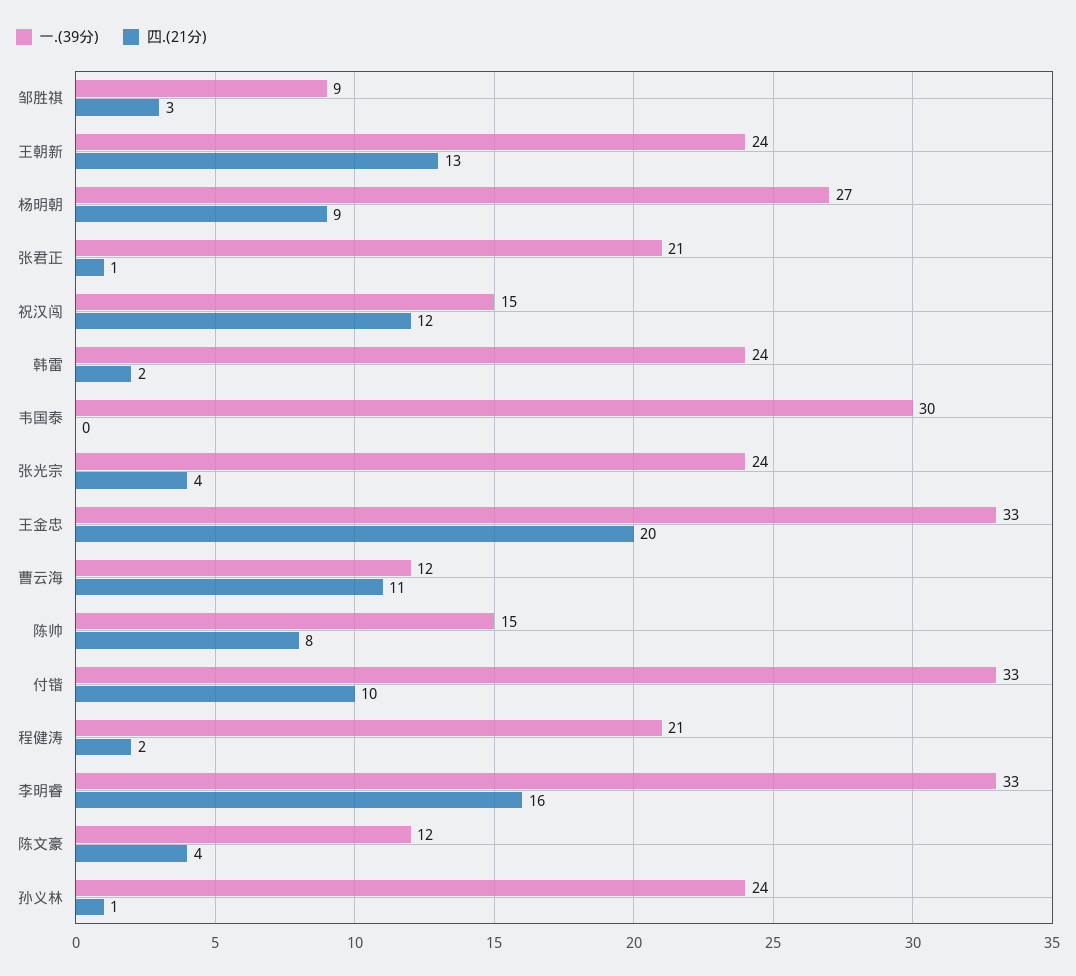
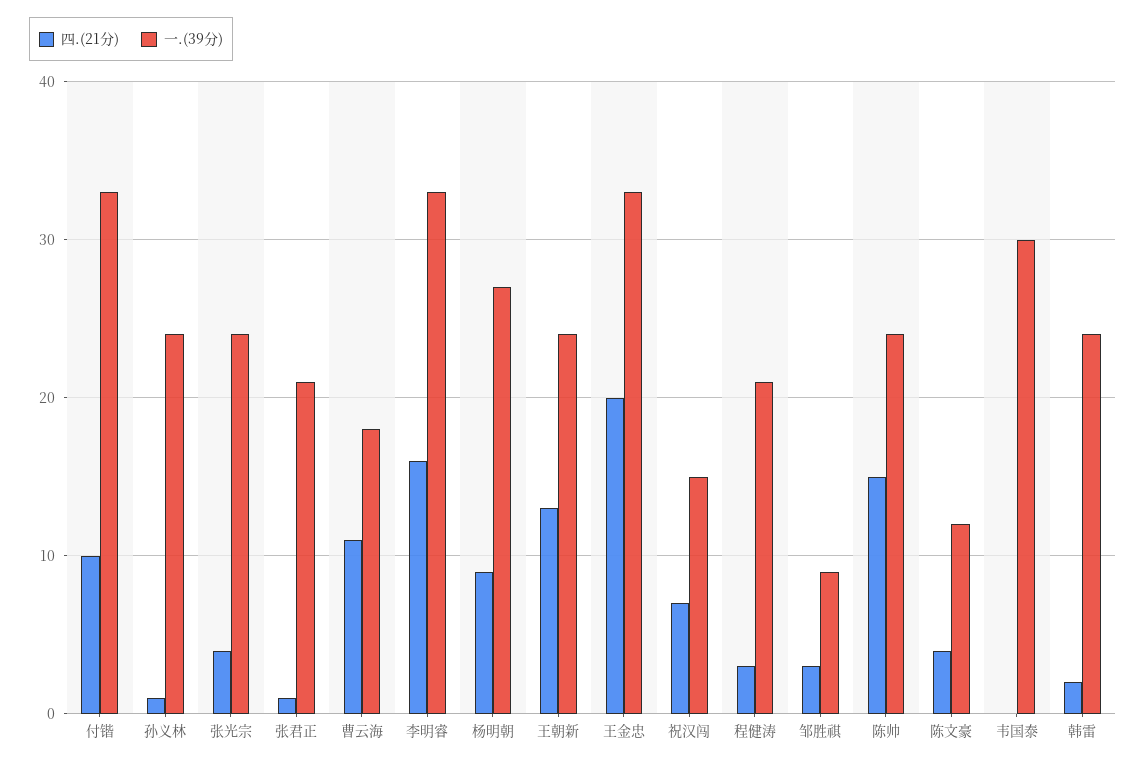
  {
    "一.(39分)": {
      "邹胜祺": 9,
      "王朝新": 24,
      "杨明朝": 27,
      "张君正": 21,
      "祝汉闯": 15,
      "韩雷": 24,
      "韦国泰": 30,
      "张光宗": 24,
      "王金忠": 33,
-     "曹云海": 12,
+     "曹云海": 18,
-     "陈帅": 15,
+     "陈帅": 24,
      "付锴": 33,
      "程健涛": 21,
      "李明睿": 33,
      "陈文豪": 12,
      "孙义林": 24
    },
    "四.(21分)": {
      "邹胜祺": 3,
      "王朝新": 13,
      "杨明朝": 9,
      "张君正": 1,
-     "祝汉闯": 12,
+     "祝汉闯": 7,
      "韩雷": 2,
      "韦国泰": 0,
      "张光宗": 4,
      "王金忠": 20,
      "曹云海": 11,
-     "陈帅": 8,
+     "陈帅": 15,
      "付锴": 10,
-     "程健涛": 2,
+     "程健涛": 3,
      "李明睿": 16,
      "陈文豪": 4,
      "孙义林": 1
    }
  }

